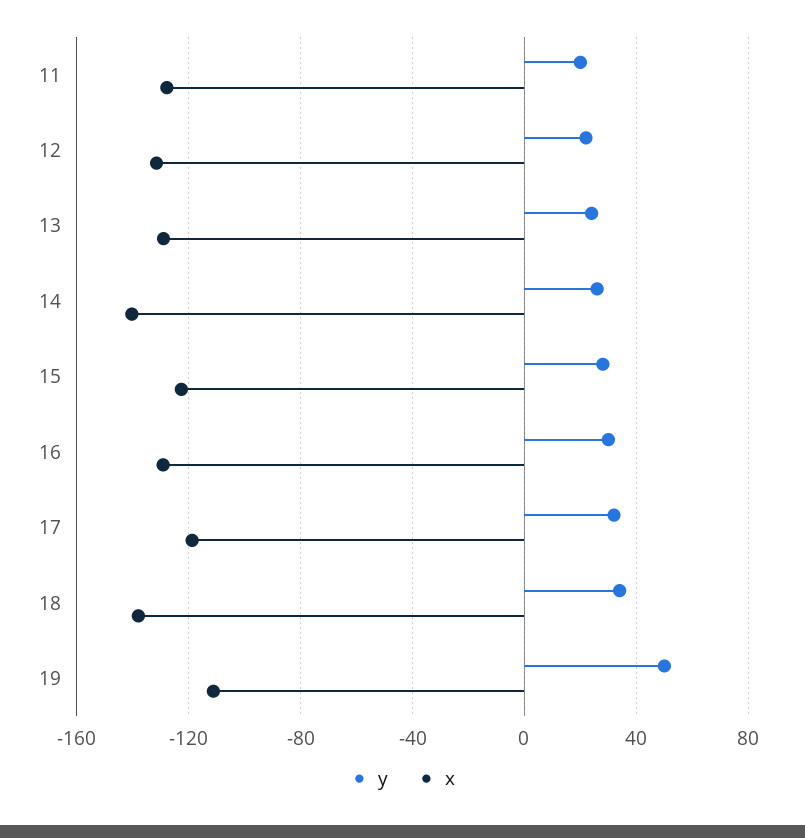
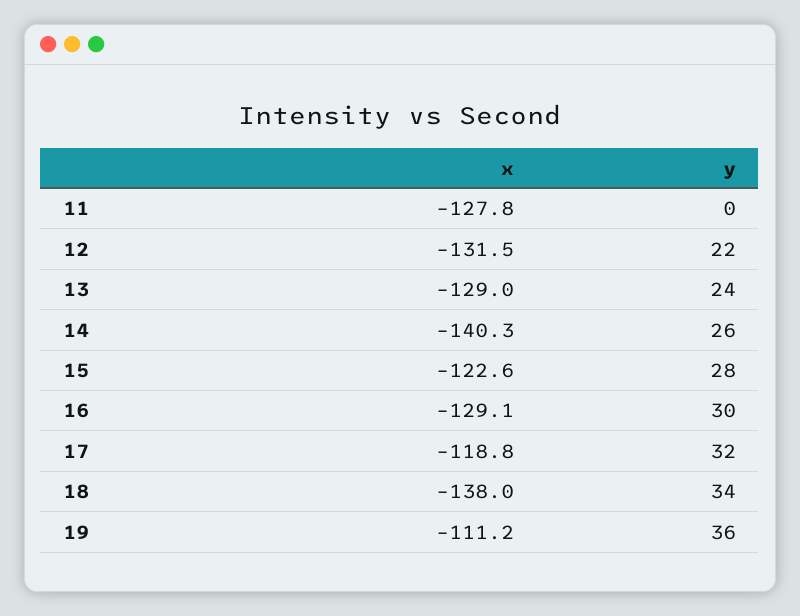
  {
    "y": {
-     "11": 20,
+     "11": 0,
      "12": 22,
      "13": 24,
      "14": 26,
      "15": 28,
      "16": 30,
      "17": 32,
      "18": 34,
-     "19": 50
+     "19": 36
    },
    "x": {
      "11": -127.8,
      "12": -131.5,
      "13": -129,
      "14": -140.3,
      "15": -122.6,
      "16": -129.1,
      "17": -118.8,
      "18": -138,
      "19": -111.2
    }
  }

